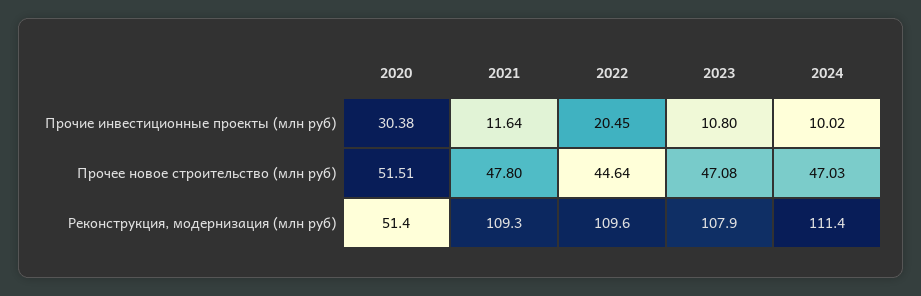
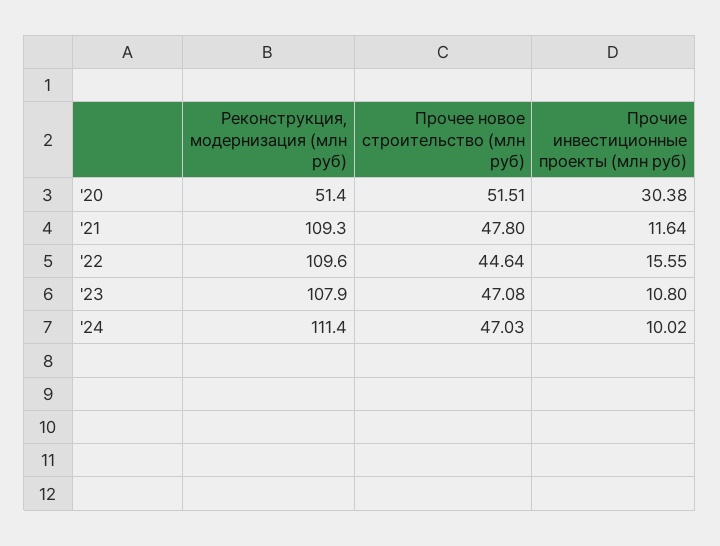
  {
    "2020": {
      "Прочие инвестиционные проекты (млн руб)": 30.38,
      "Прочее новое строительство (млн руб)": 51.51,
      "Реконструкция, модернизация (млн руб)": 51.4
    },
    "2021": {
      "Прочие инвестиционные проекты (млн руб)": 11.64,
      "Прочее новое строительство (млн руб)": 47.8,
      "Реконструкция, модернизация (млн руб)": 109.3
    },
    "2022": {
-     "Прочие инвестиционные проекты (млн руб)": 20.45,
+     "Прочие инвестиционные проекты (млн руб)": 15.55,
      "Прочее новое строительство (млн руб)": 44.64,
      "Реконструкция, модернизация (млн руб)": 109.6
    },
    "2023": {
      "Прочие инвестиционные проекты (млн руб)": 10.8,
      "Прочее новое строительство (млн руб)": 47.08,
      "Реконструкция, модернизация (млн руб)": 107.9
    },
    "2024": {
      "Прочие инвестиционные проекты (млн руб)": 10.02,
      "Прочее новое строительство (млн руб)": 47.03,
      "Реконструкция, модернизация (млн руб)": 111.4
    }
  }

